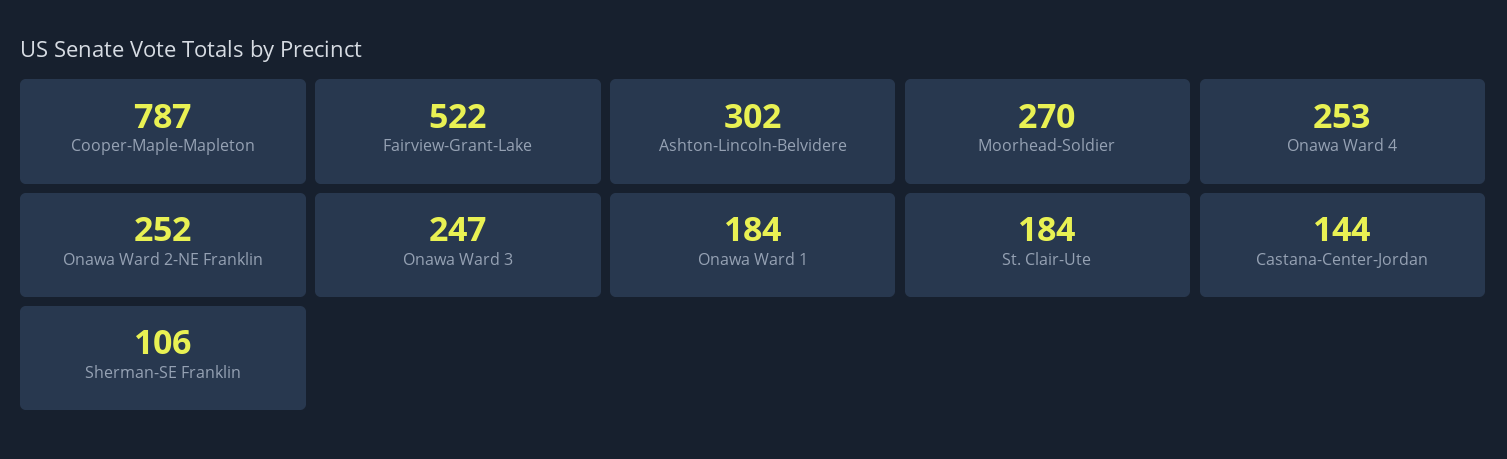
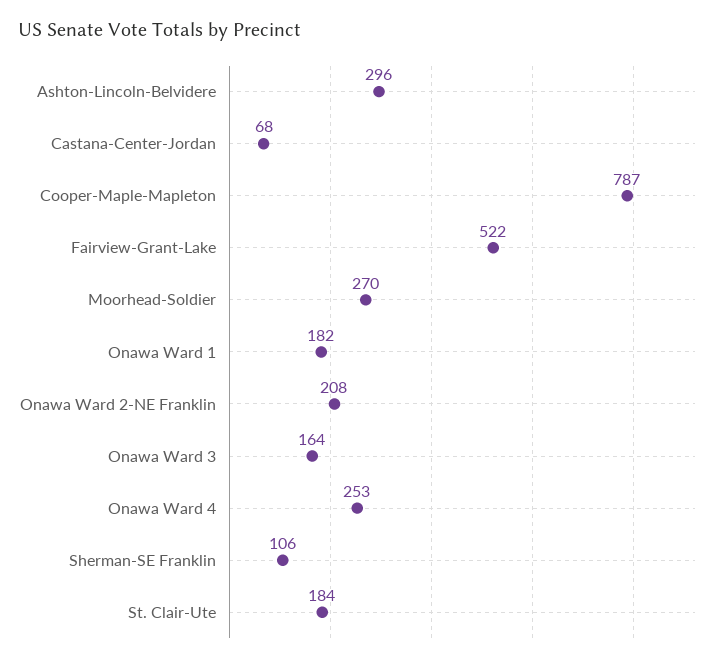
  {
    "Cooper-Maple-Mapleton": 787,
    "Fairview-Grant-Lake": 522,
-   "Ashton-Lincoln-Belvidere": 302,
+   "Ashton-Lincoln-Belvidere": 296,
    "Moorhead-Soldier": 270,
    "Onawa Ward 4": 253,
-   "Onawa Ward 2-NE Franklin": 252,
+   "Onawa Ward 2-NE Franklin": 208,
-   "Onawa Ward 3": 247,
+   "Onawa Ward 3": 164,
-   "Onawa Ward 1": 184,
+   "Onawa Ward 1": 182,
    "St. Clair-Ute": 184,
-   "Castana-Center-Jordan": 144,
+   "Castana-Center-Jordan": 68,
    "Sherman-SE Franklin": 106
  }

